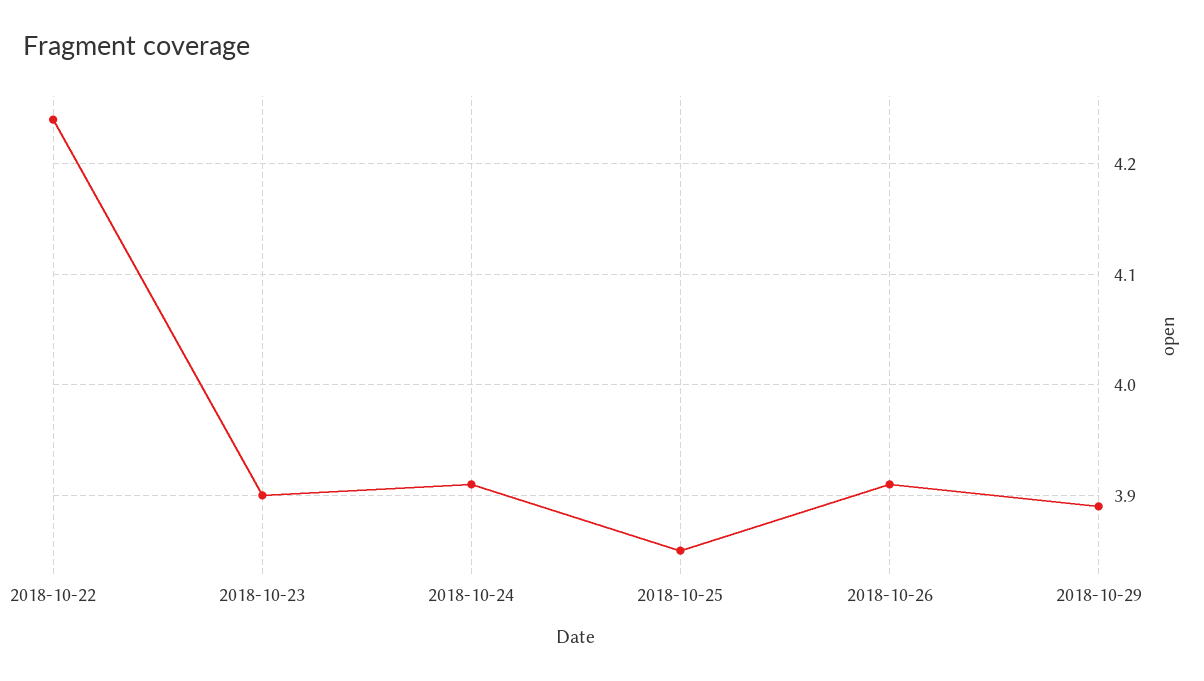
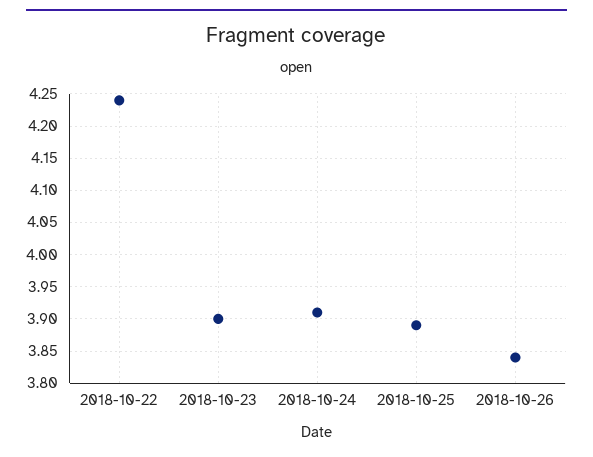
  {
    "2018-10-22": 4.24,
    "2018-10-23": 3.9,
    "2018-10-24": 3.91,
-   "2018-10-25": 3.85,
+   "2018-10-25": 3.89,
-   "2018-10-26": 3.91,
+   "2018-10-26": 3.84
-   "2018-10-29": 3.89
  }

